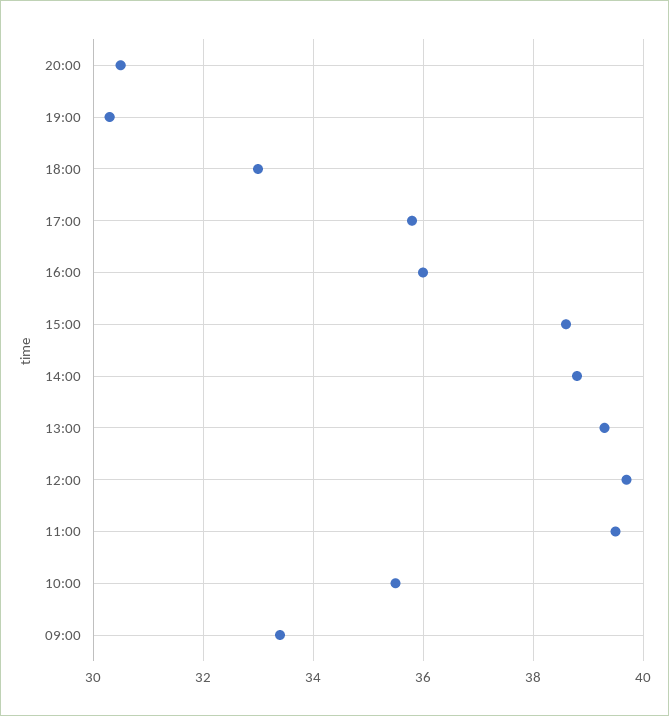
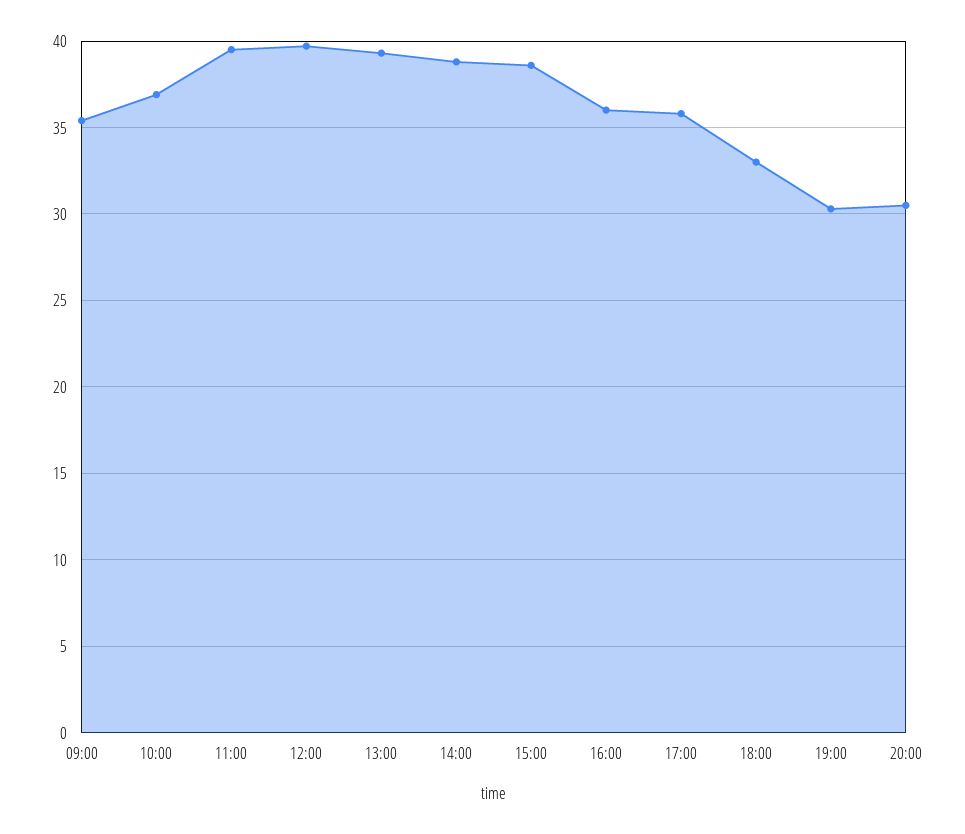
  {
    "20:00": 30.5,
    "19:00": 30.5,
    "18:00": 33,
    "17:00": 36,
    "16:00": 36,
    "15:00": 38.5,
    "14:00": 39,
    "13:00": 39.5,
    "12:00": 39.5,
    "11:00": 39.5,
-   "10:00": 35.5,
+   "10:00": 37,
-   "09:00": 33.5
+   "09:00": 35.5
  }

